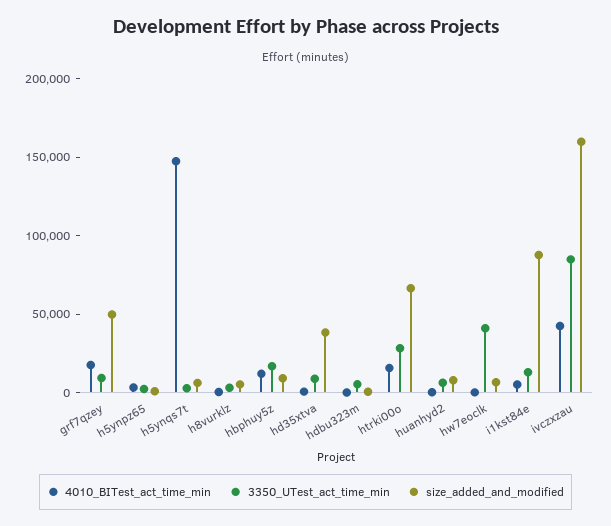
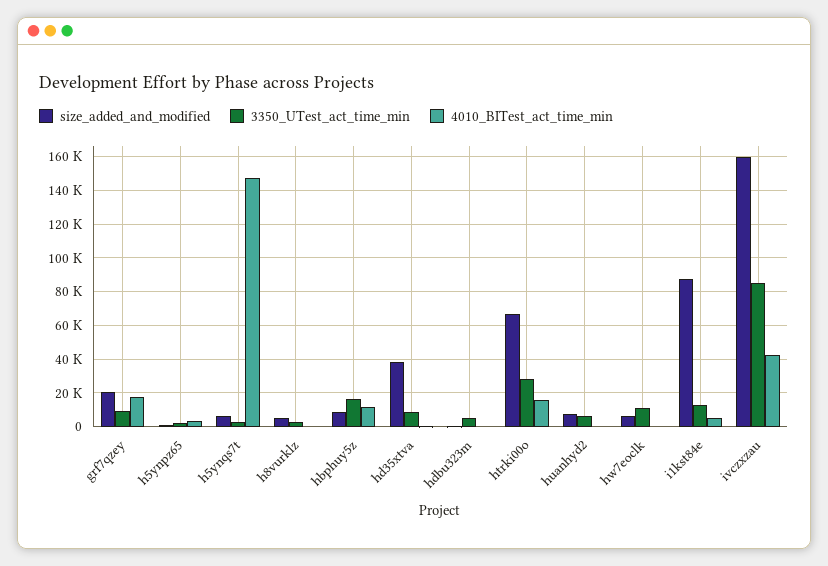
  {
    "4010_BITest_act_time_min": {
      "grf7qzey": 20000,
      "h5ynpz65": 5000,
      "h5ynqs7t": 145000,
      "h8vurklz": 0,
      "hbphuy5z": 10000,
      "hd35xtva": 0,
      "hdbu323m": 0,
      "htrki00o": 15000,
      "huanhyd2": 0,
      "hw7eoclk": 0,
      "i1kst84e": 5000,
      "ivczxzau": 40000
    },
    "3350_UTest_act_time_min": {
      "grf7qzey": 10000,
      "h5ynpz65": 0,
      "h5ynqs7t": 5000,
      "h8vurklz": 5000,
      "hbphuy5z": 15000,
      "hd35xtva": 10000,
      "hdbu323m": 5000,
      "htrki00o": 30000,
      "huanhyd2": 5000,
-     "hw7eoclk": 40000,
+     "hw7eoclk": 10000,
      "i1kst84e": 15000,
      "ivczxzau": 85000
    },
    "size_added_and_modified": {
-     "grf7qzey": 50000,
+     "grf7qzey": 20000,
      "h5ynpz65": 0,
      "h5ynqs7t": 5000,
      "h8vurklz": 5000,
      "hbphuy5z": 10000,
      "hd35xtva": 40000,
      "hdbu323m": 0,
      "htrki00o": 65000,
      "huanhyd2": 10000,
      "hw7eoclk": 5000,
      "i1kst84e": 90000,
      "ivczxzau": 160000
    }
  }

